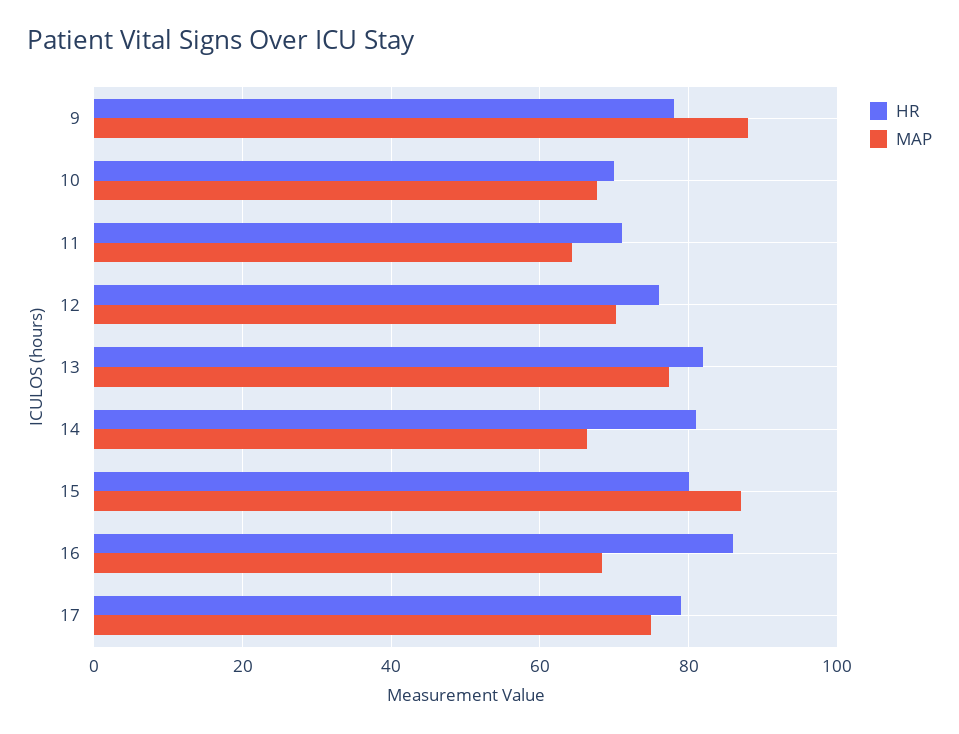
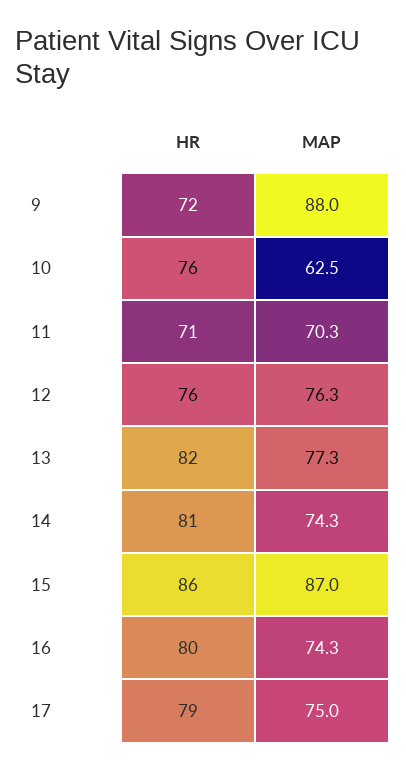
  {
    "HR": {
-     "9": 78,
+     "9": 72,
-     "10": 70,
+     "10": 76,
      "11": 71,
      "12": 76,
      "13": 82,
      "14": 81,
-     "15": 80,
+     "15": 86,
-     "16": 86,
+     "16": 80,
      "17": 79
    },
    "MAP": {
      "9": 88,
-     "10": 68,
+     "10": 62.5,
-     "11": 64,
+     "11": 70.3,
-     "12": 70,
+     "12": 76.3,
      "13": 77.3,
-     "14": 66,
+     "14": 74.3,
      "15": 87,
-     "16": 68,
+     "16": 74.3,
      "17": 75
    }
  }

